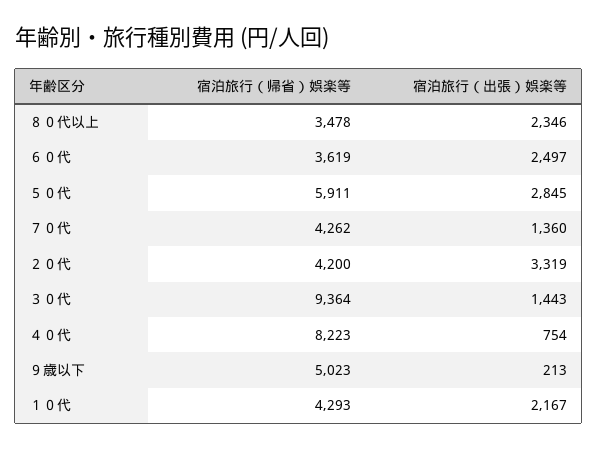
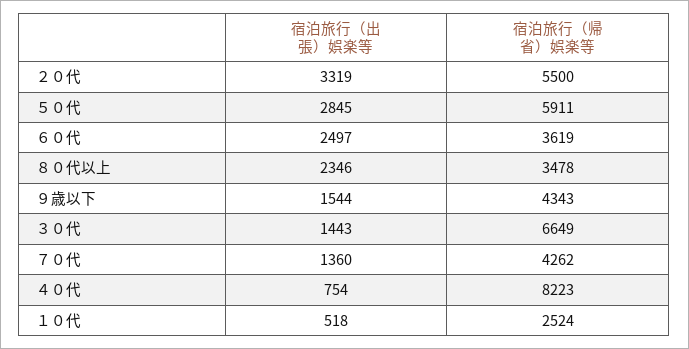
  {
    "宿泊旅行（帰省）娯楽等": {
      "８０代以上": 3478,
      "６０代": 3619,
      "５０代": 5911,
      "７０代": 4262,
-     "２０代": 4200,
+     "２０代": 5500,
-     "３０代": 9364,
+     "３０代": 6649,
      "４０代": 8223,
-     "９歳以下": 5023,
+     "９歳以下": 4343,
-     "１０代": 4293
+     "１０代": 2524
    },
    "宿泊旅行（出張）娯楽等": {
      "８０代以上": 2346,
      "６０代": 2497,
      "５０代": 2845,
      "７０代": 1360,
      "２０代": 3319,
      "３０代": 1443,
      "４０代": 754,
-     "９歳以下": 213,
+     "９歳以下": 1544,
-     "１０代": 2167
+     "１０代": 518
    }
  }

